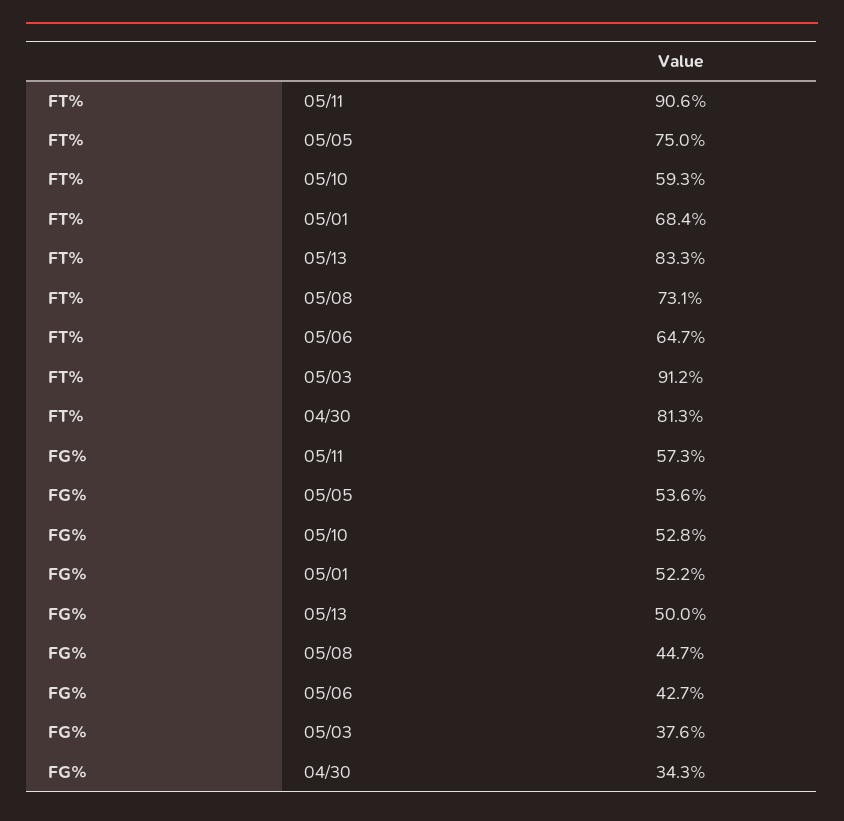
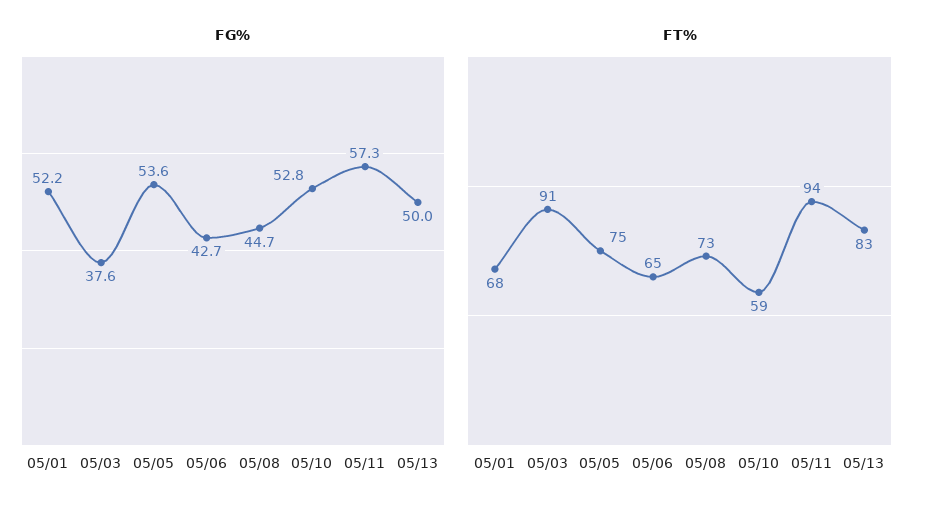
  {
    "FT%": {
-     "05/11": 90.6,
+     "05/11": 94,
      "05/05": 75,
      "05/10": 59.3,
      "05/01": 68.4,
      "05/13": 83.3,
      "05/08": 73.1,
      "05/06": 64.7,
-     "05/03": 91.2,
+     "05/03": 91.2
-     "04/30": 81.3
    },
    "FG%": {
      "05/11": 57.3,
      "05/05": 53.6,
      "05/10": 52.8,
      "05/01": 52.2,
      "05/13": 50,
      "05/08": 44.7,
      "05/06": 42.7,
-     "05/03": 37.6,
+     "05/03": 37.6
-     "04/30": 34.3
    }
  }

